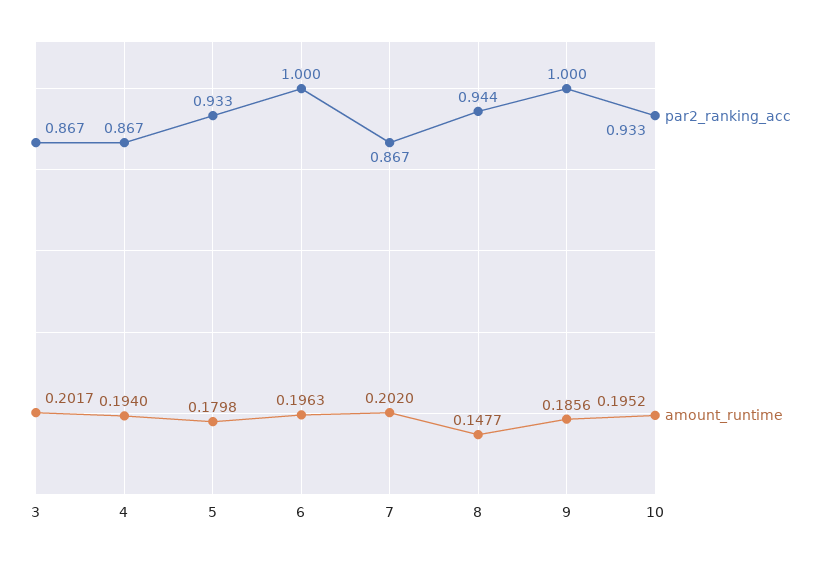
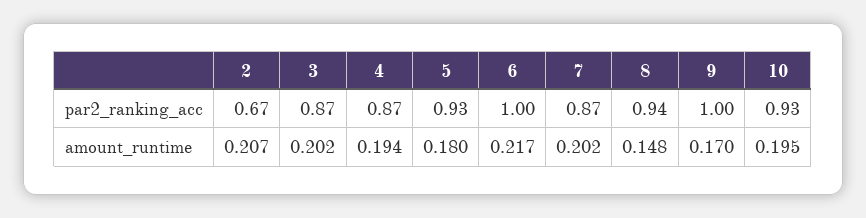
  {
    "par2_ranking_acc": {
      "3": 0.867,
      "4": 0.867,
      "5": 0.933,
      "6": 1,
      "7": 0.867,
      "8": 0.944,
      "9": 1,
-     "10": 0.933
+     "10": 0.933,
+     "2": 0.67
    },
    "amount_runtime": {
      "3": 0.2017,
      "4": 0.194,
      "5": 0.1798,
-     "6": 0.1963,
+     "6": 0.217,
      "7": 0.202,
      "8": 0.1477,
-     "9": 0.1856,
+     "9": 0.17,
-     "10": 0.1952
+     "10": 0.1952,
+     "2": 0.207
    }
  }

